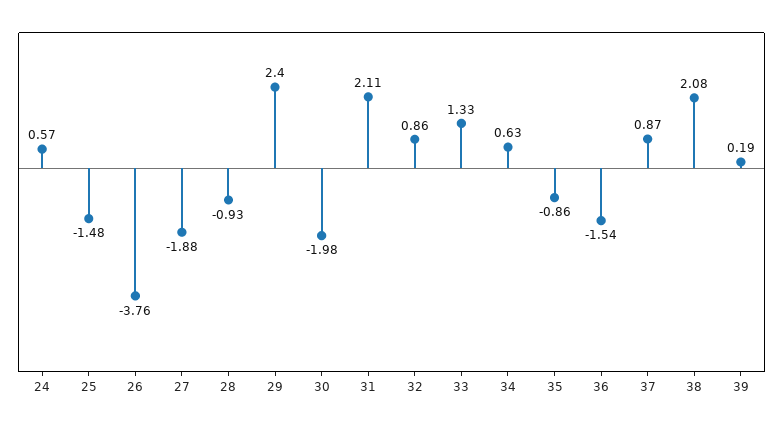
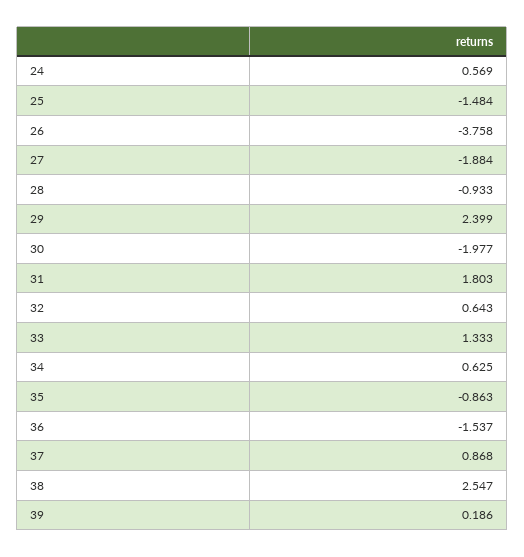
  {
    "24": 0.569,
    "25": -1.484,
    "26": -3.758,
    "27": -1.884,
    "28": -0.933,
    "29": 2.399,
    "30": -1.977,
-   "31": 2.11,
+   "31": 1.803,
-   "32": 0.86,
+   "32": 0.643,
    "33": 1.333,
    "34": 0.625,
    "35": -0.863,
    "36": -1.537,
    "37": 0.868,
-   "38": 2.08,
+   "38": 2.547,
    "39": 0.186
  }

